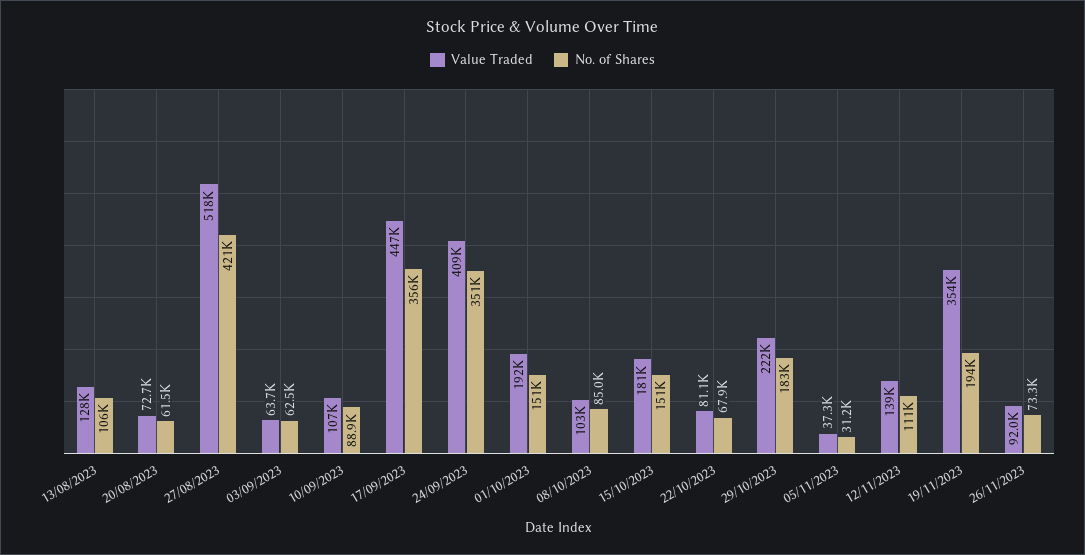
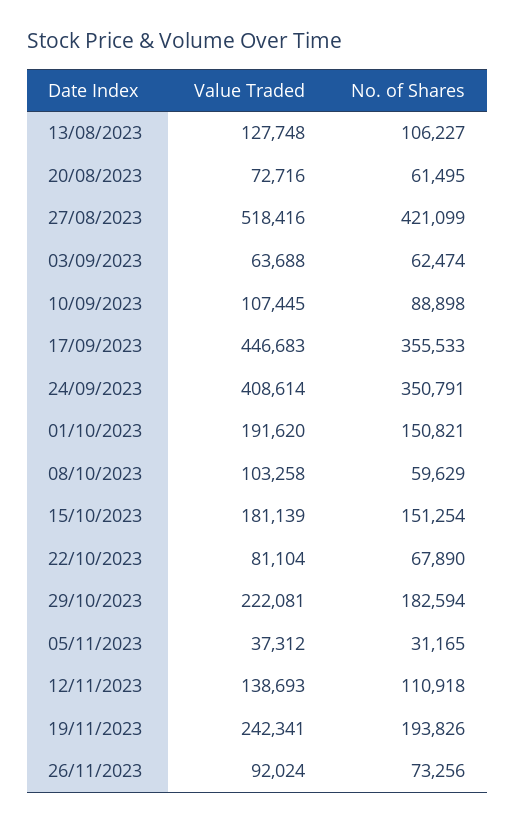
  {
    "Value Traded": {
      "13/08/2023": 127748,
      "20/08/2023": 72716,
      "27/08/2023": 518416,
      "03/09/2023": 63688,
      "10/09/2023": 107445,
      "17/09/2023": 446683,
      "24/09/2023": 408614,
      "01/10/2023": 191620,
      "08/10/2023": 103258,
      "15/10/2023": 181139,
      "22/10/2023": 81104,
      "29/10/2023": 222081,
      "05/11/2023": 37312,
      "12/11/2023": 138693,
-     "19/11/2023": 354000,
+     "19/11/2023": 242341,
      "26/11/2023": 92024
    },
    "No. of Shares": {
      "13/08/2023": 106227,
      "20/08/2023": 61495,
      "27/08/2023": 421099,
      "03/09/2023": 62474,
      "10/09/2023": 88898,
      "17/09/2023": 355533,
      "24/09/2023": 350791,
      "01/10/2023": 150821,
-     "08/10/2023": 85000,
+     "08/10/2023": 59629,
      "15/10/2023": 151254,
      "22/10/2023": 67890,
      "29/10/2023": 182594,
      "05/11/2023": 31165,
      "12/11/2023": 110918,
      "19/11/2023": 193826,
      "26/11/2023": 73256
    }
  }

